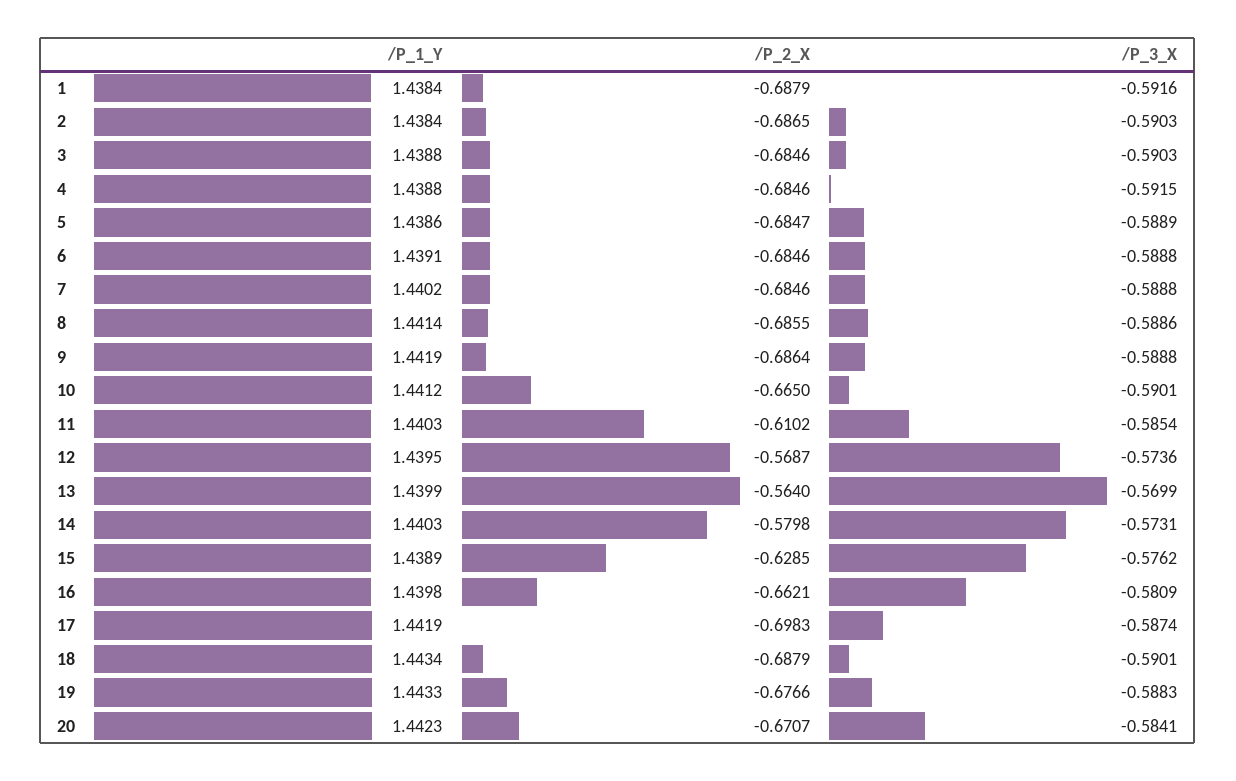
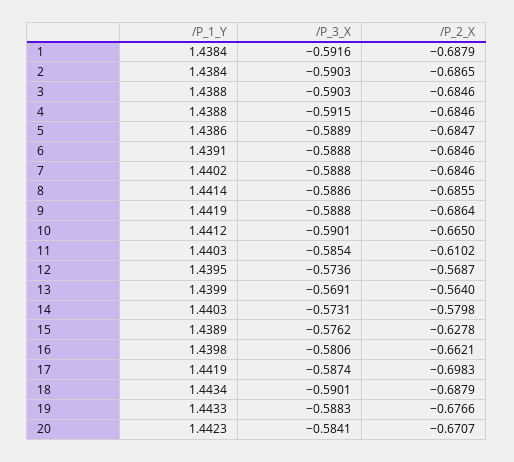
  {
    "/P_1_Y": {
      "1": 1.4384,
      "2": 1.4384,
      "3": 1.4388,
      "4": 1.4388,
      "5": 1.4386,
      "6": 1.4391,
      "7": 1.4402,
      "8": 1.4414,
      "9": 1.4419,
      "10": 1.4412,
      "11": 1.4403,
      "12": 1.4395,
      "13": 1.4399,
      "14": 1.4403,
      "15": 1.4389,
      "16": 1.4398,
      "17": 1.4419,
      "18": 1.4434,
      "19": 1.4433,
      "20": 1.4423
    },
    "/P_2_X": {
      "1": -0.6879,
      "2": -0.6865,
      "3": -0.6846,
      "4": -0.6846,
      "5": -0.6847,
      "6": -0.6846,
      "7": -0.6846,
      "8": -0.6855,
      "9": -0.6864,
      "10": -0.665,
      "11": -0.6102,
      "12": -0.5687,
      "13": -0.564,
      "14": -0.5798,
-     "15": -0.6285,
+     "15": -0.6278,
      "16": -0.6621,
      "17": -0.6983,
      "18": -0.6879,
      "19": -0.6766,
      "20": -0.6707
    },
    "/P_3_X": {
      "1": -0.5916,
      "2": -0.5903,
      "3": -0.5903,
      "4": -0.5915,
      "5": -0.5889,
      "6": -0.5888,
      "7": -0.5888,
      "8": -0.5886,
      "9": -0.5888,
      "10": -0.5901,
      "11": -0.5854,
      "12": -0.5736,
-     "13": -0.5699,
+     "13": -0.5691,
      "14": -0.5731,
      "15": -0.5762,
-     "16": -0.5809,
+     "16": -0.5806,
      "17": -0.5874,
      "18": -0.5901,
      "19": -0.5883,
      "20": -0.5841
    }
  }

